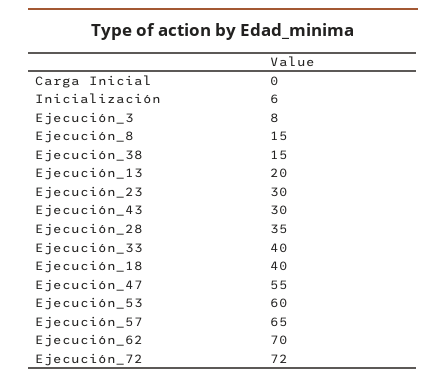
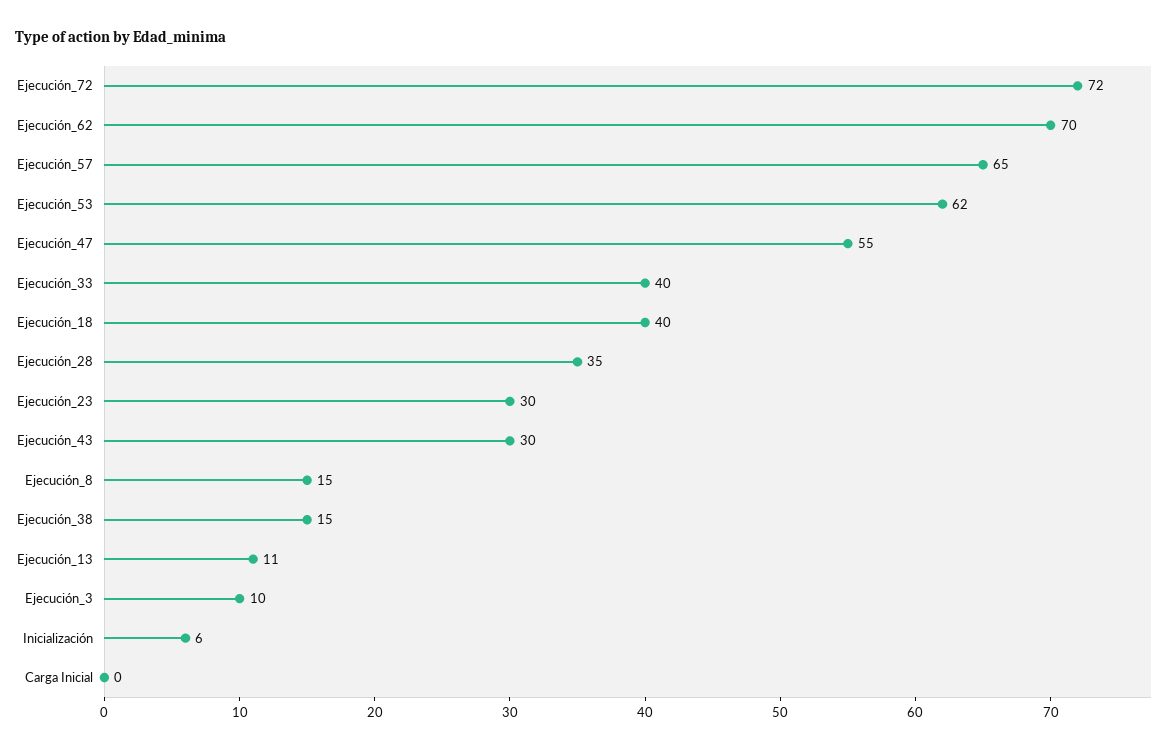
  {
    "Carga Inicial": 0,
    "Inicialización": 6,
-   "Ejecución_3": 8,
+   "Ejecución_3": 10,
    "Ejecución_8": 15,
    "Ejecución_38": 15,
-   "Ejecución_13": 20,
+   "Ejecución_13": 11,
    "Ejecución_23": 30,
    "Ejecución_43": 30,
    "Ejecución_28": 35,
    "Ejecución_33": 40,
    "Ejecución_18": 40,
    "Ejecución_47": 55,
-   "Ejecución_53": 60,
+   "Ejecución_53": 62,
    "Ejecución_57": 65,
    "Ejecución_62": 70,
    "Ejecución_72": 72
  }

